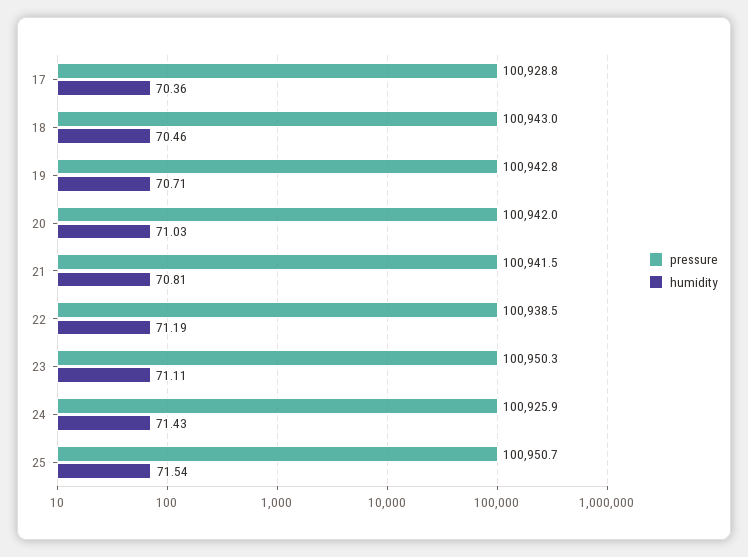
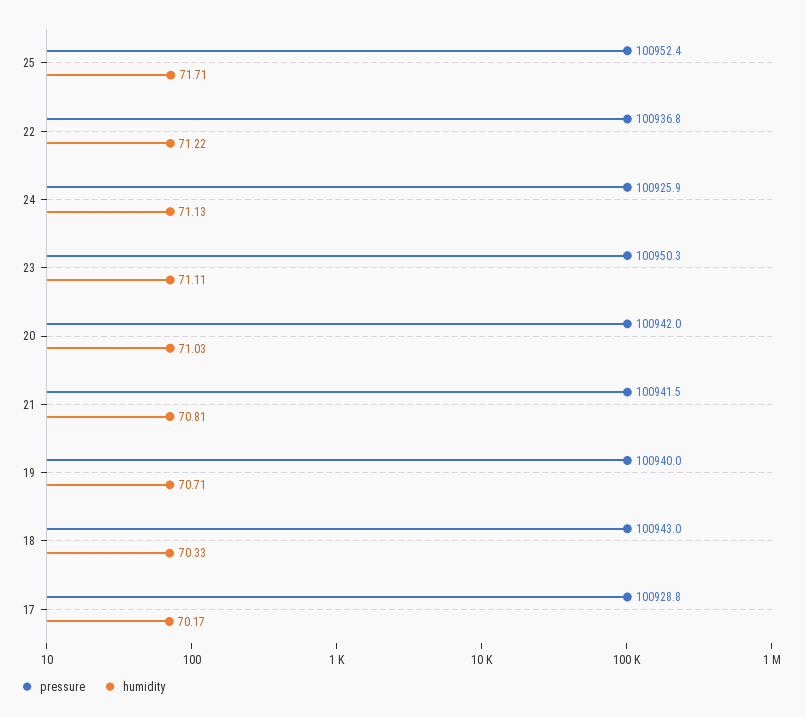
  {
    "pressure": {
      "17": 100928.8,
      "18": 100943,
-     "19": 100942.8,
+     "19": 100940,
      "20": 100942,
      "21": 100941.5,
-     "22": 100938.5,
+     "22": 100936.8,
      "23": 100950.3,
      "24": 100925.9,
-     "25": 100950.7
+     "25": 100952.4
    },
    "humidity": {
-     "17": 70.36,
+     "17": 70.17,
-     "18": 70.46,
+     "18": 70.33,
      "19": 70.71,
      "20": 71.03,
      "21": 70.81,
-     "22": 71.19,
+     "22": 71.22,
      "23": 71.11,
-     "24": 71.43,
+     "24": 71.13,
-     "25": 71.54
+     "25": 71.71
    }
  }

